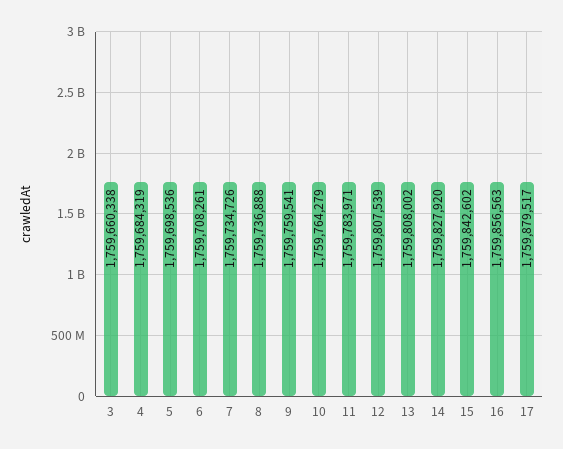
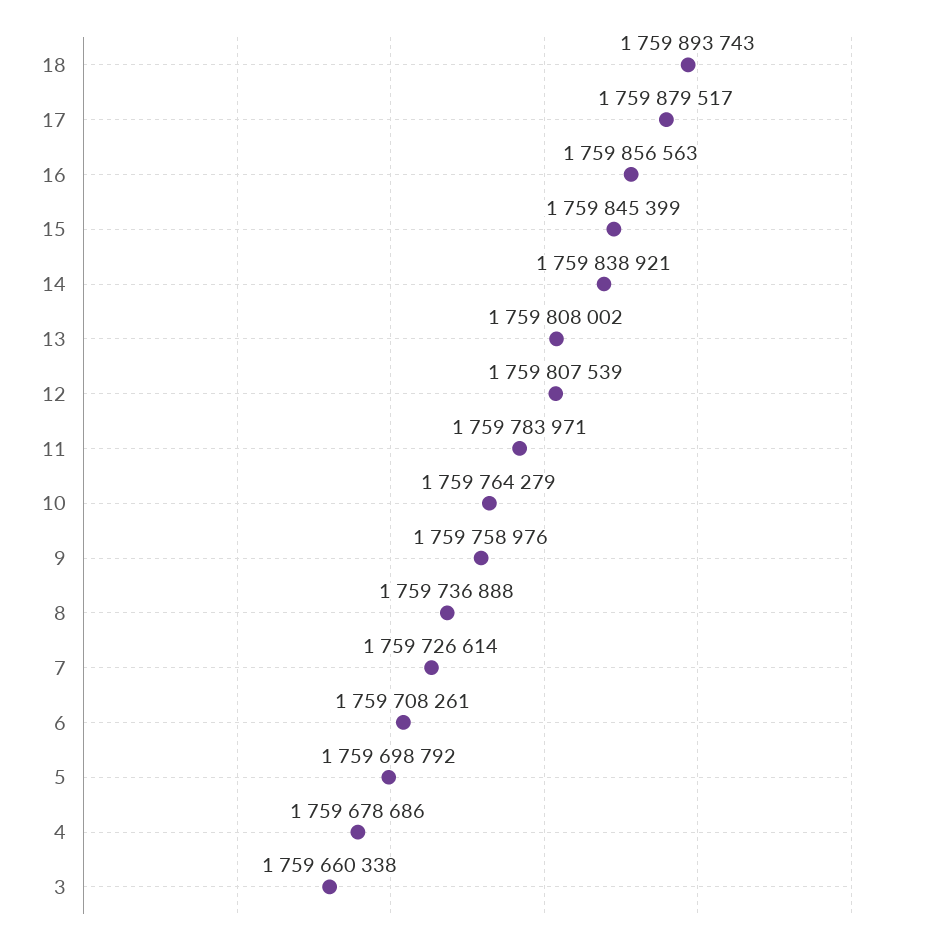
  {
    "3": 1759660338,
-   "4": 1759684319,
+   "4": 1759678686,
-   "5": 1759698536,
+   "5": 1759698792,
    "6": 1759708261,
-   "7": 1759734726,
+   "7": 1759726614,
    "8": 1759736888,
-   "9": 1759759541,
+   "9": 1759758976,
    "10": 1759764279,
    "11": 1759783971,
    "12": 1759807539,
    "13": 1759808002,
-   "14": 1759827920,
+   "14": 1759838921,
-   "15": 1759842602,
+   "15": 1759845399,
    "16": 1759856563,
-   "17": 1759879517
+   "17": 1759879517,
+   "18": 1759893743
  }

